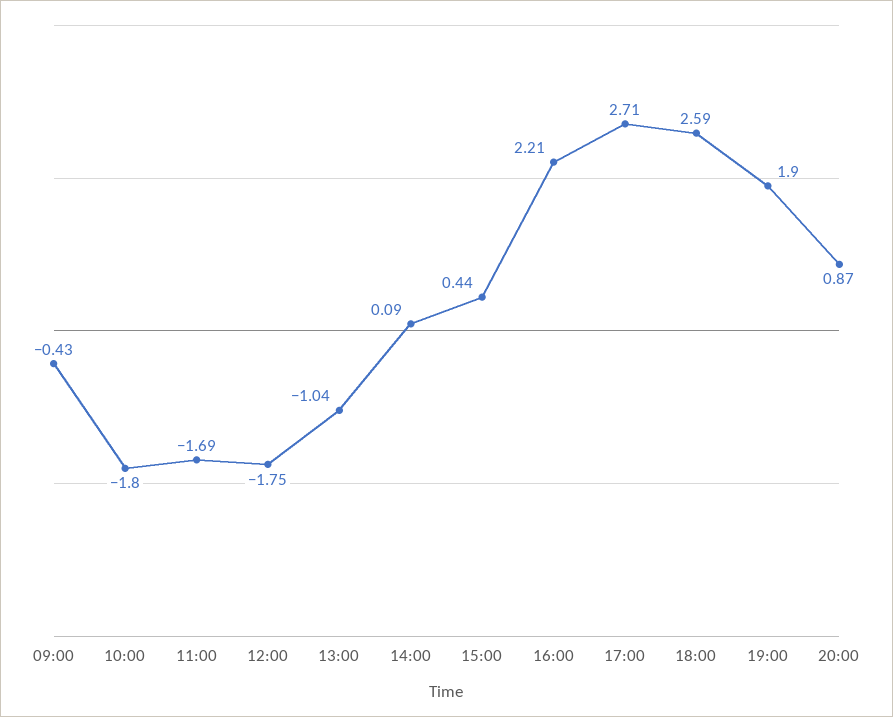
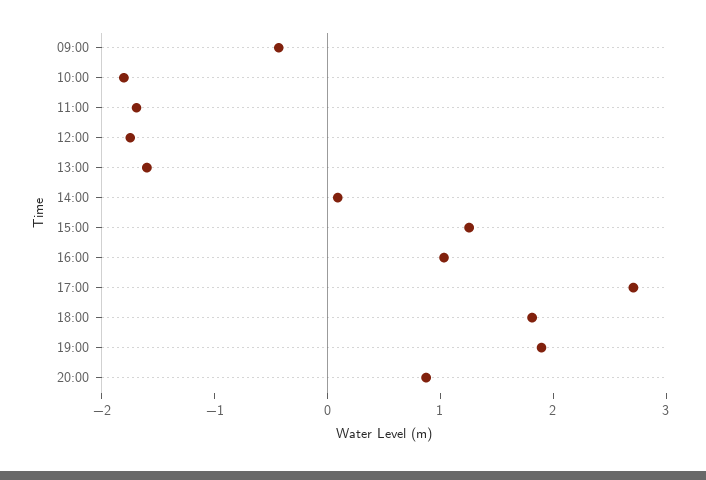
  {
    "09:00": -0.43,
    "10:00": -1.8,
    "11:00": -1.69,
    "12:00": -1.75,
-   "13:00": -1.04,
+   "13:00": -1.6,
    "14:00": 0.09,
-   "15:00": 0.44,
+   "15:00": 1.2,
-   "16:00": 2.21,
+   "16:00": 1,
    "17:00": 2.71,
-   "18:00": 2.59,
+   "18:00": 1.8,
    "19:00": 1.9,
    "20:00": 0.87
  }

